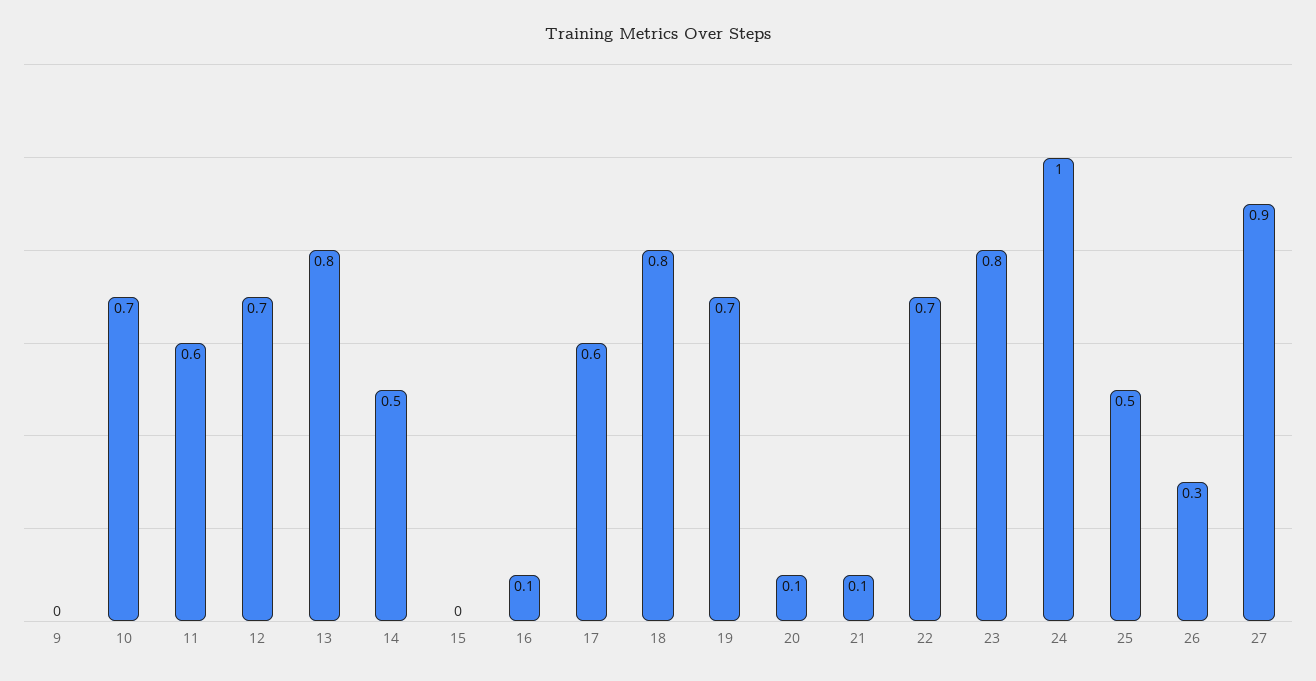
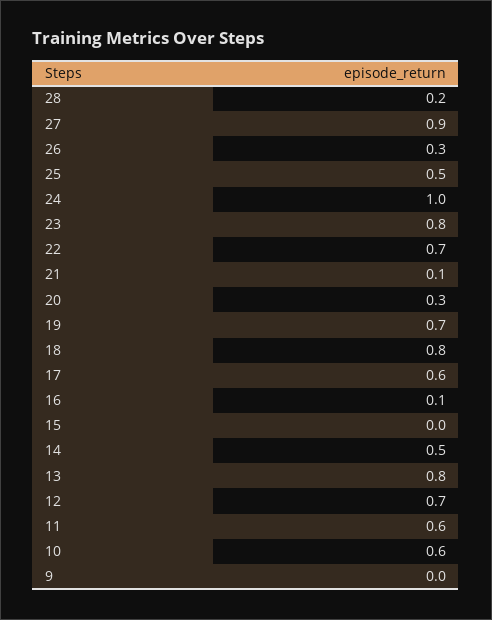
  {
    "9": 0,
-   "10": 0.7,
+   "10": 0.6,
    "11": 0.6,
    "12": 0.7,
    "13": 0.8,
    "14": 0.5,
    "15": 0,
    "16": 0.1,
    "17": 0.6,
    "18": 0.8,
    "19": 0.7,
-   "20": 0.1,
+   "20": 0.3,
    "21": 0.1,
    "22": 0.7,
    "23": 0.8,
    "24": 1,
    "25": 0.5,
    "26": 0.3,
-   "27": 0.9
+   "27": 0.9,
+   "28": 0.2
  }

